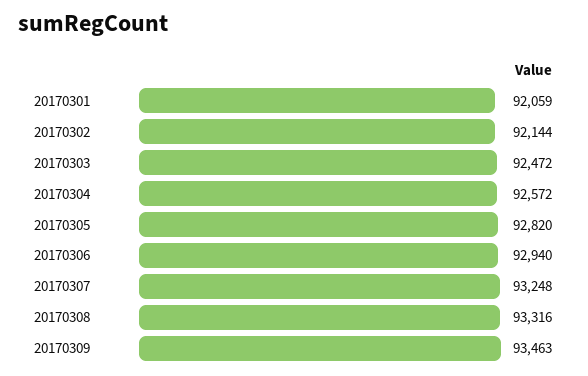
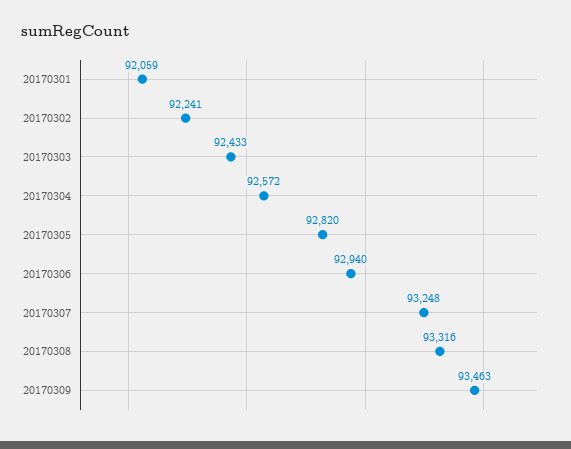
  {
    "20170301": 92059,
-   "20170302": 92144,
+   "20170302": 92241,
-   "20170303": 92472,
+   "20170303": 92433,
    "20170304": 92572,
    "20170305": 92820,
    "20170306": 92940,
    "20170307": 93248,
    "20170308": 93316,
    "20170309": 93463
  }

